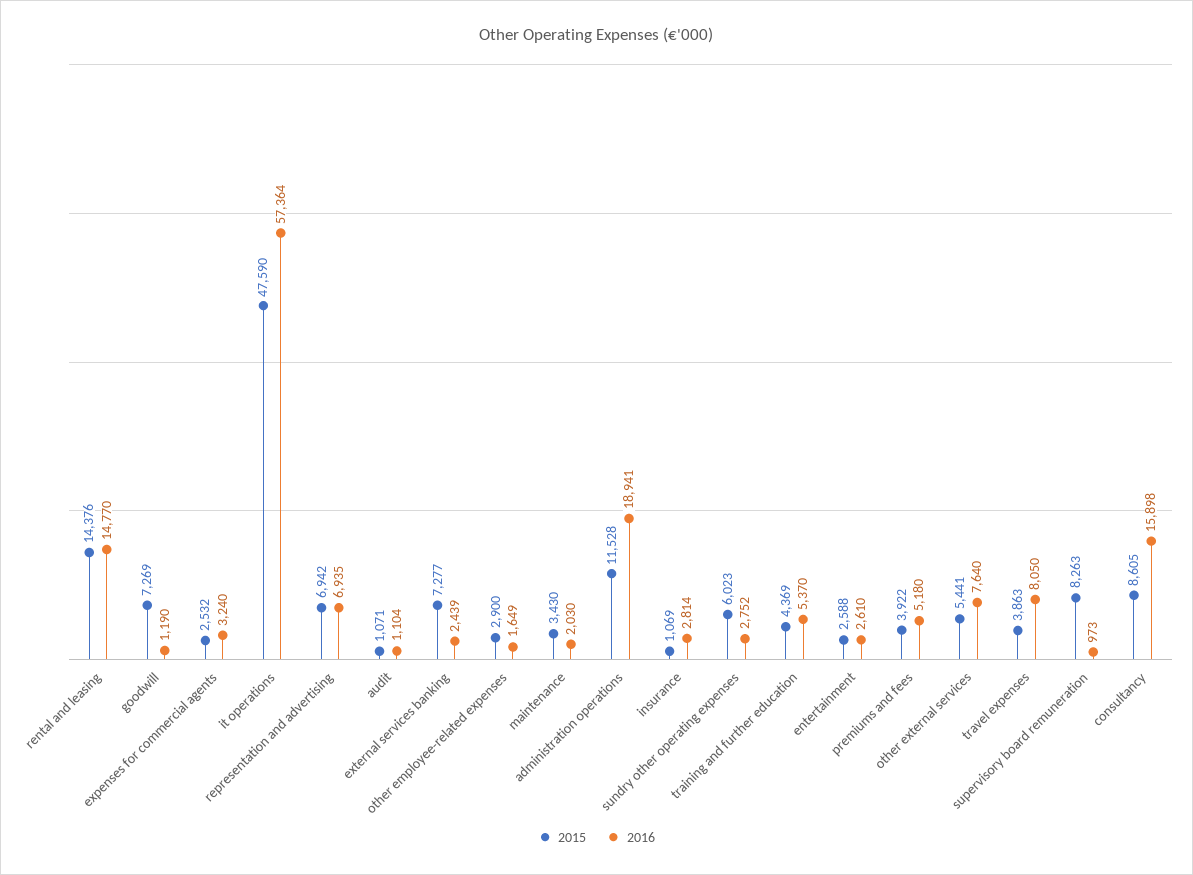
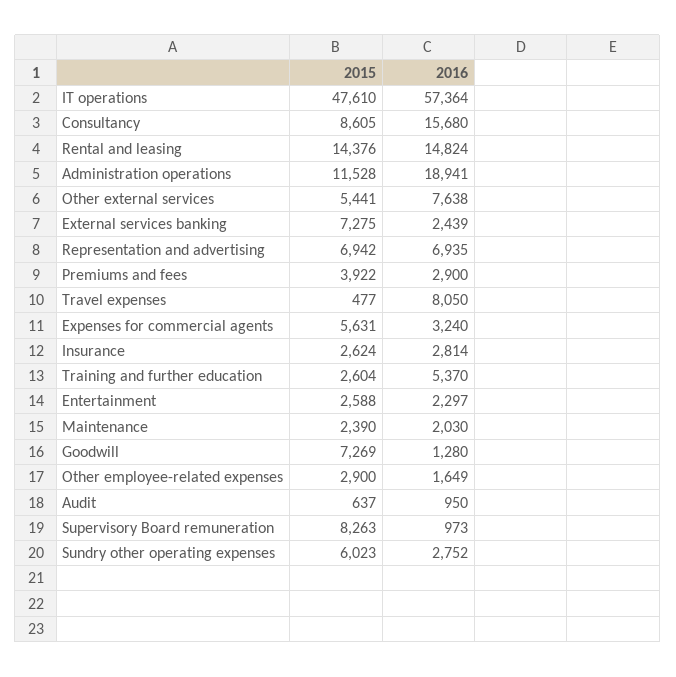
  {
    "2015": {
      "rental and leasing": 14376,
      "goodwill": 7269,
-     "expenses for commercial agents": 2532,
+     "expenses for commercial agents": 5631,
-     "it operations": 47590,
+     "it operations": 47610,
      "representation and advertising": 6942,
-     "audit": 1071,
+     "audit": 637,
-     "external services banking": 7277,
+     "external services banking": 7275,
      "other employee-related expenses": 2900,
-     "maintenance": 3430,
+     "maintenance": 2390,
      "administration operations": 11528,
-     "insurance": 1069,
+     "insurance": 2624,
      "sundry other operating expenses": 6023,
-     "training and further education": 4369,
+     "training and further education": 2604,
      "entertainment": 2588,
      "premiums and fees": 3922,
      "other external services": 5441,
-     "travel expenses": 3863,
+     "travel expenses": 477,
      "supervisory board remuneration": 8263,
      "consultancy": 8605
    },
    "2016": {
-     "rental and leasing": 14770,
+     "rental and leasing": 14824,
-     "goodwill": 1190,
+     "goodwill": 1280,
      "expenses for commercial agents": 3240,
      "it operations": 57364,
      "representation and advertising": 6935,
-     "audit": 1104,
+     "audit": 950,
      "external services banking": 2439,
      "other employee-related expenses": 1649,
      "maintenance": 2030,
      "administration operations": 18941,
      "insurance": 2814,
      "sundry other operating expenses": 2752,
      "training and further education": 5370,
-     "entertainment": 2610,
+     "entertainment": 2297,
-     "premiums and fees": 5180,
+     "premiums and fees": 2900,
-     "other external services": 7640,
+     "other external services": 7638,
      "travel expenses": 8050,
      "supervisory board remuneration": 973,
-     "consultancy": 15898
+     "consultancy": 15680
    }
  }

